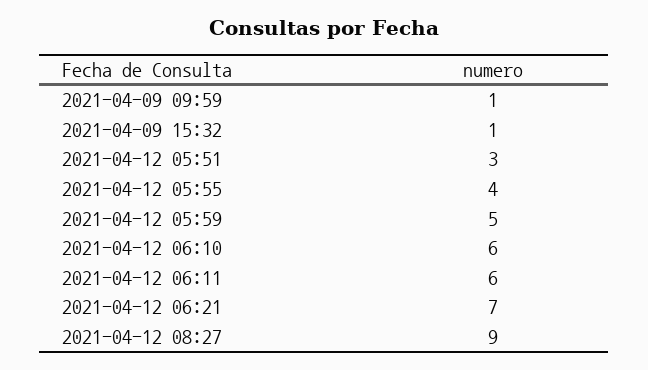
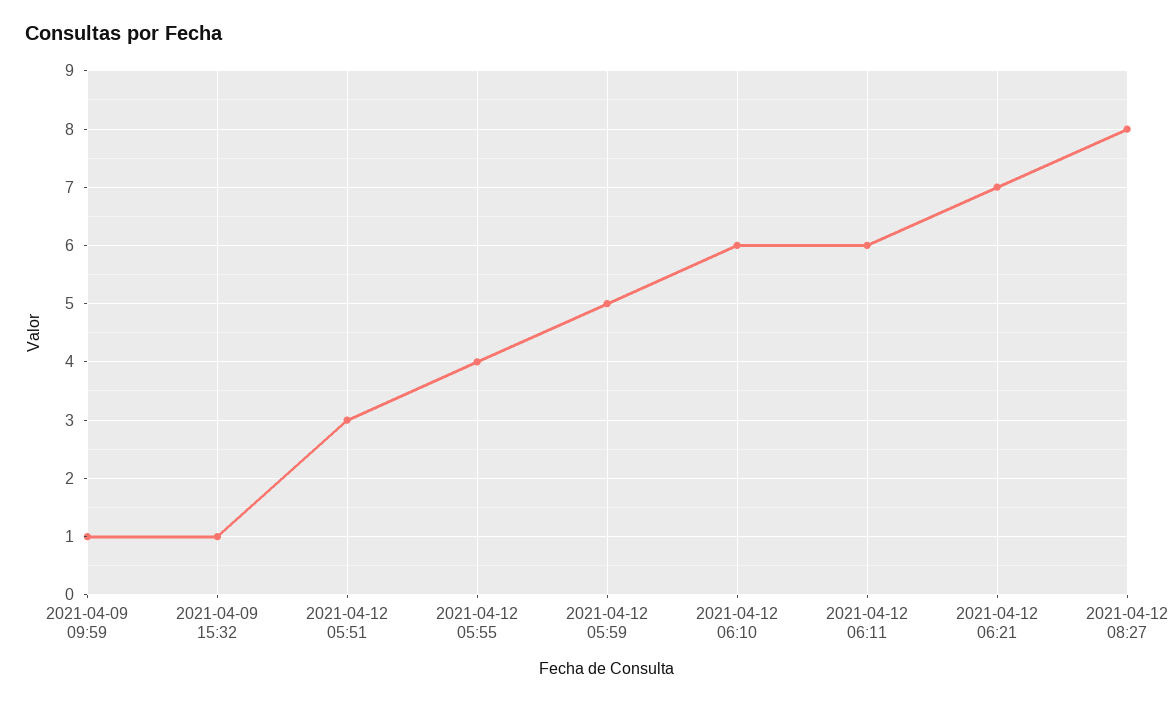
  {
    "2021-04-09 09:59": 1,
    "2021-04-09 15:32": 1,
    "2021-04-12 05:51": 3,
    "2021-04-12 05:55": 4,
    "2021-04-12 05:59": 5,
    "2021-04-12 06:10": 6,
    "2021-04-12 06:11": 6,
    "2021-04-12 06:21": 7,
-   "2021-04-12 08:27": 9
+   "2021-04-12 08:27": 8
  }

